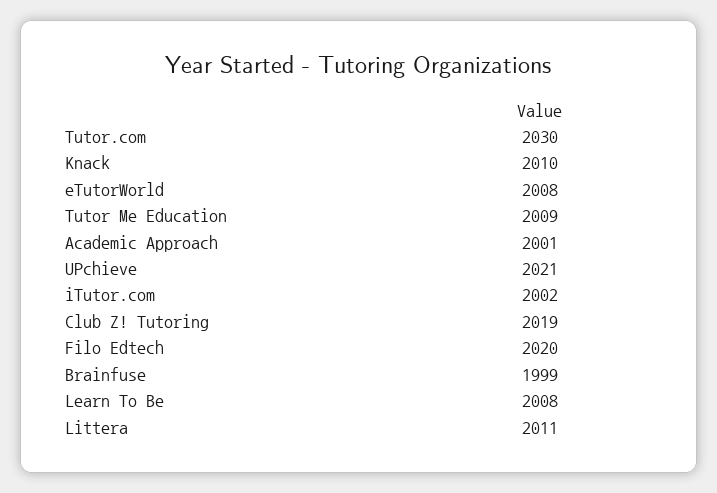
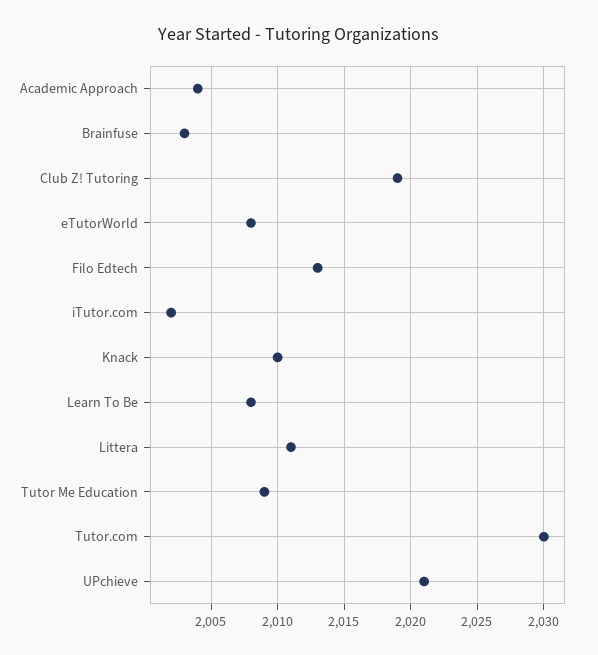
  {
    "Tutor.com": 2030,
    "Knack": 2010,
    "eTutorWorld": 2008,
    "Tutor Me Education": 2009,
-   "Academic Approach": 2001,
+   "Academic Approach": 2004,
    "UPchieve": 2021,
    "iTutor.com": 2002,
    "Club Z! Tutoring": 2019,
-   "Filo Edtech": 2020,
+   "Filo Edtech": 2013,
-   "Brainfuse": 1999,
+   "Brainfuse": 2003,
    "Learn To Be": 2008,
    "Littera": 2011
  }

